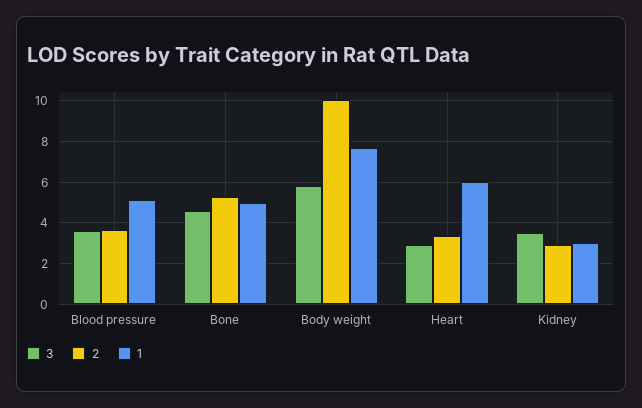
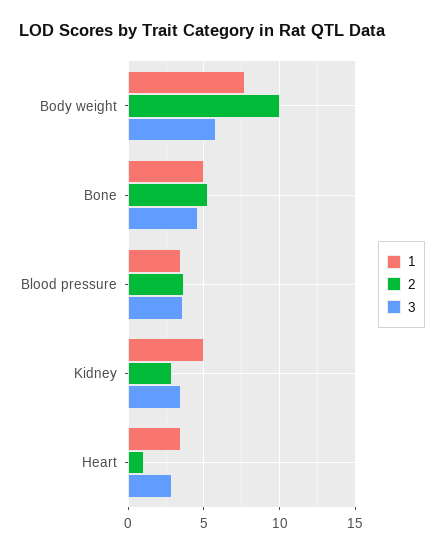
  {
    "3": {
      "Blood pressure": 3.5,
      "Bone": 4.5,
      "Body weight": 6,
      "Heart": 3,
      "Kidney": 3.5
    },
    "2": {
      "Blood pressure": 3.5,
      "Bone": 5.5,
      "Body weight": 10,
-     "Heart": 3.5,
+     "Heart": 1,
      "Kidney": 3
    },
    "1": {
-     "Blood pressure": 5,
+     "Blood pressure": 3.5,
      "Bone": 5,
      "Body weight": 7.5,
-     "Heart": 6,
+     "Heart": 3.5,
-     "Kidney": 3
+     "Kidney": 5
    }
  }

